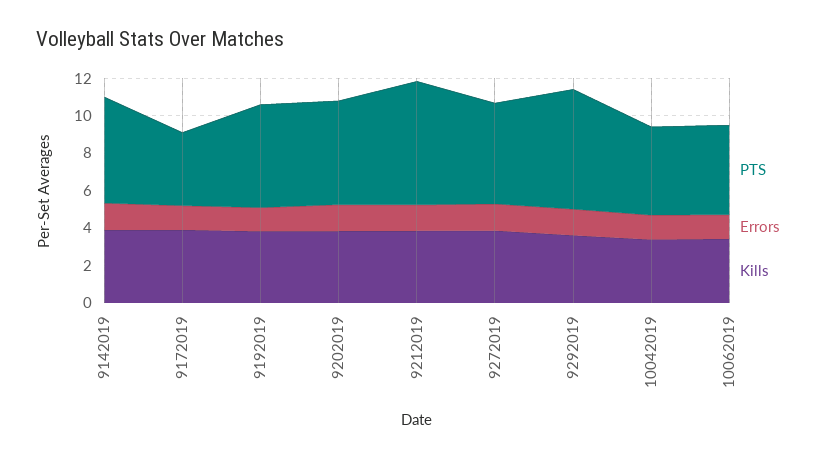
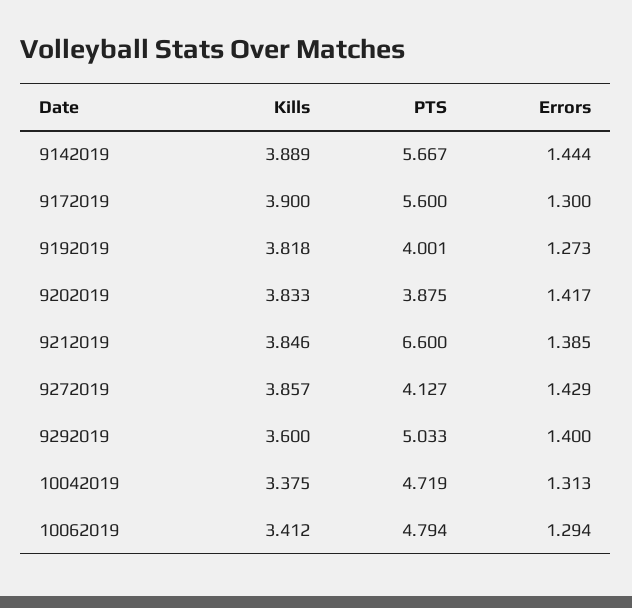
  {
    "PTS": {
      "9142019": 5.667,
-     "9172019": 4,
+     "9172019": 5.6,
-     "9192019": 5.5,
+     "9192019": 4.001,
-     "9202019": 5.5,
+     "9202019": 3.875,
      "9212019": 6.6,
-     "9272019": 5.5,
+     "9272019": 4.127,
-     "9292019": 6.5,
+     "9292019": 5.033,
      "10042019": 4.719,
      "10062019": 4.794
    },
    "Errors": {
      "9142019": 1.444,
      "9172019": 1.3,
      "9192019": 1.273,
      "9202019": 1.417,
      "9212019": 1.385,
      "9272019": 1.429,
      "9292019": 1.4,
      "10042019": 1.313,
      "10062019": 1.294
    },
    "Kills": {
      "9142019": 3.889,
      "9172019": 3.9,
      "9192019": 3.818,
      "9202019": 3.833,
      "9212019": 3.846,
      "9272019": 3.857,
      "9292019": 3.6,
      "10042019": 3.375,
      "10062019": 3.412
    }
  }

